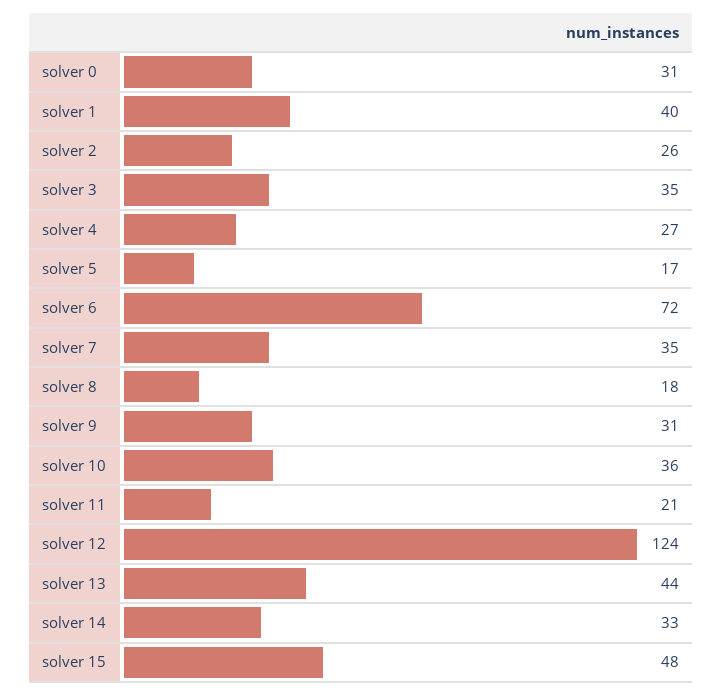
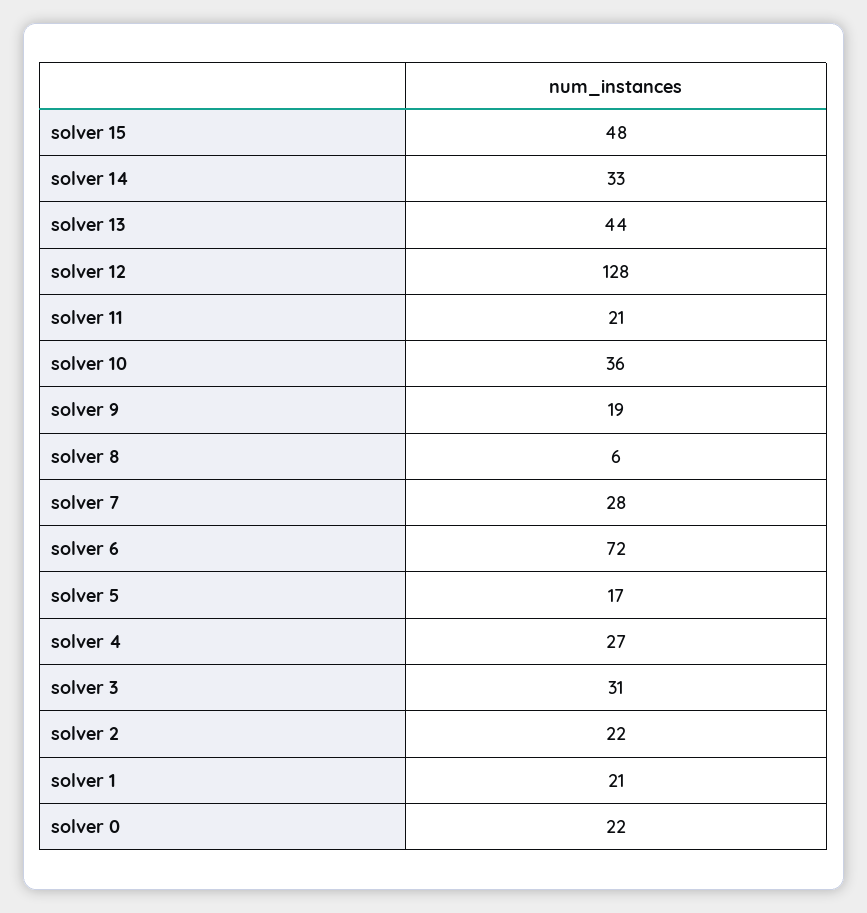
  {
-   "solver 0": 31,
+   "solver 0": 22,
-   "solver 1": 40,
+   "solver 1": 21,
-   "solver 2": 26,
+   "solver 2": 22,
-   "solver 3": 35,
+   "solver 3": 31,
    "solver 4": 27,
    "solver 5": 17,
    "solver 6": 72,
-   "solver 7": 35,
+   "solver 7": 28,
-   "solver 8": 18,
+   "solver 8": 6,
-   "solver 9": 31,
+   "solver 9": 19,
    "solver 10": 36,
    "solver 11": 21,
-   "solver 12": 124,
+   "solver 12": 128,
    "solver 13": 44,
    "solver 14": 33,
    "solver 15": 48
  }

